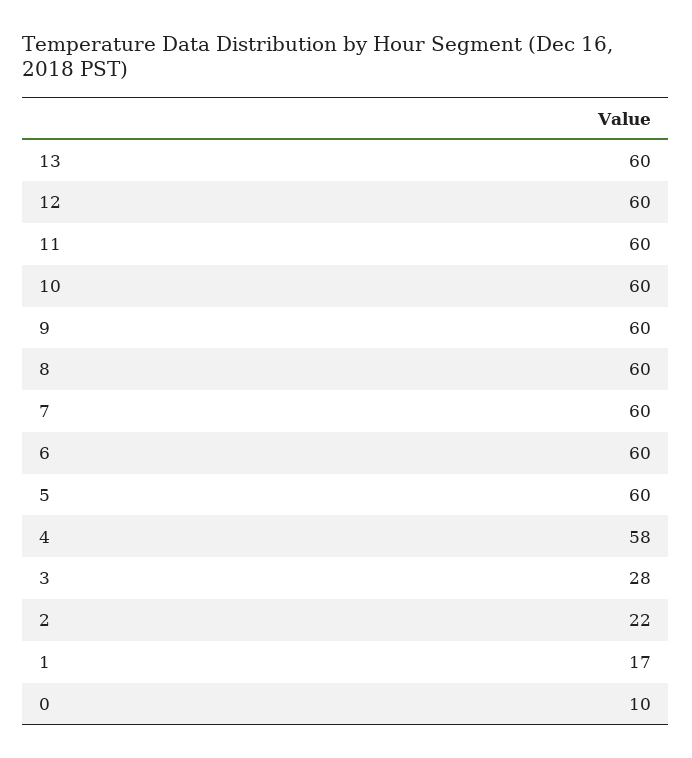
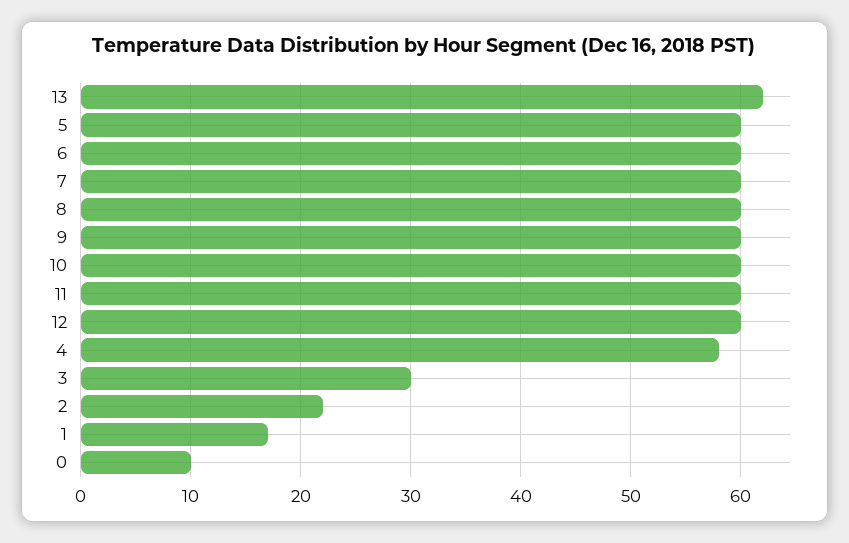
  {
-   "13": 60,
+   "13": 62,
    "12": 60,
    "11": 60,
    "10": 60,
    "9": 60,
    "8": 60,
    "7": 60,
    "6": 60,
    "5": 60,
    "4": 58,
-   "3": 28,
+   "3": 30,
    "2": 22,
    "1": 17,
    "0": 10
  }

